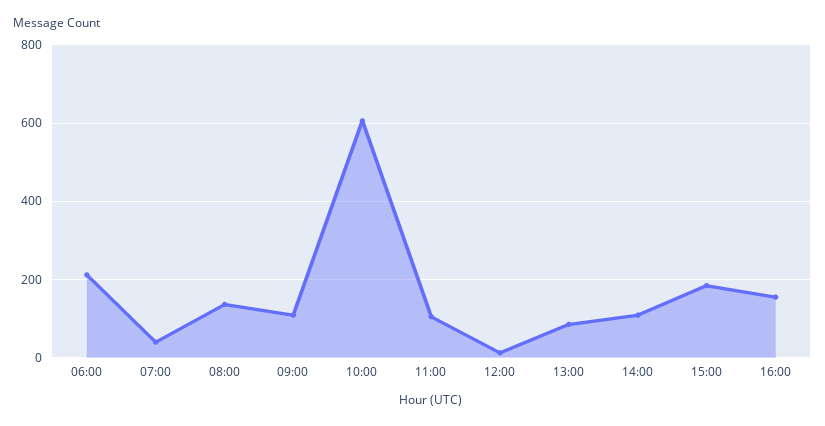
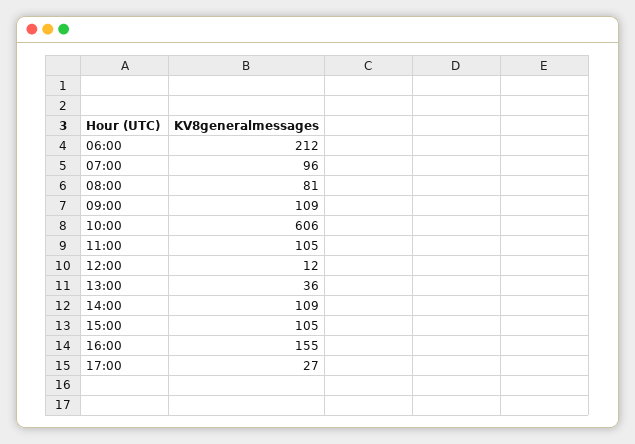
  {
    "06:00": 212,
-   "07:00": 40,
+   "07:00": 96,
-   "08:00": 140,
+   "08:00": 81,
    "09:00": 109,
    "10:00": 606,
    "11:00": 105,
    "12:00": 12,
-   "13:00": 80,
+   "13:00": 36,
    "14:00": 109,
-   "15:00": 180,
+   "15:00": 105,
-   "16:00": 155
+   "16:00": 155,
+   "17:00": 27
  }

